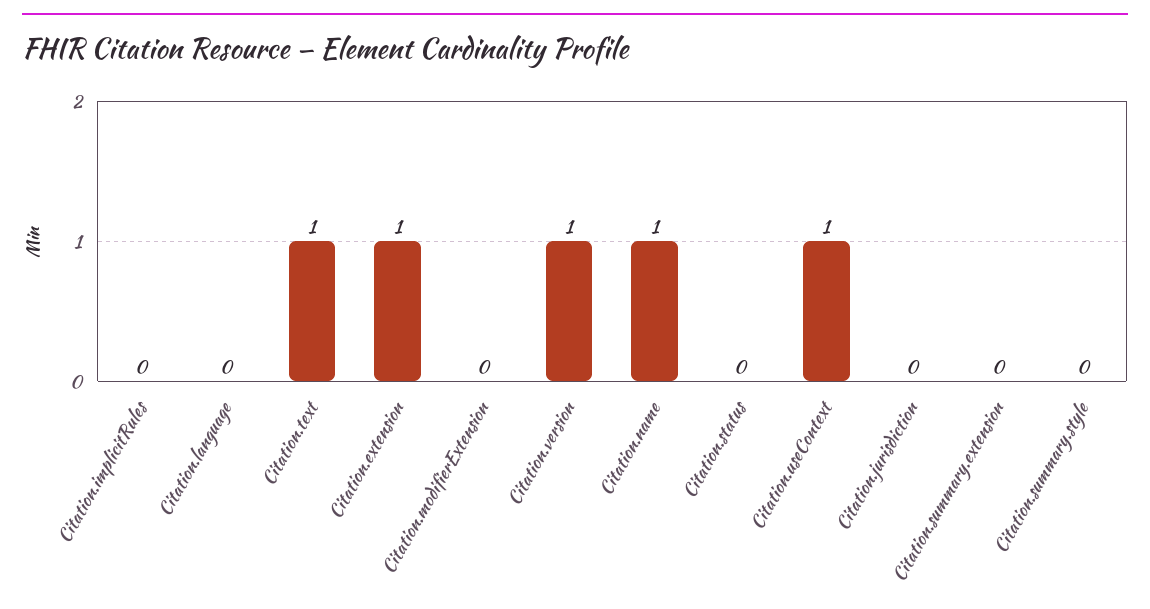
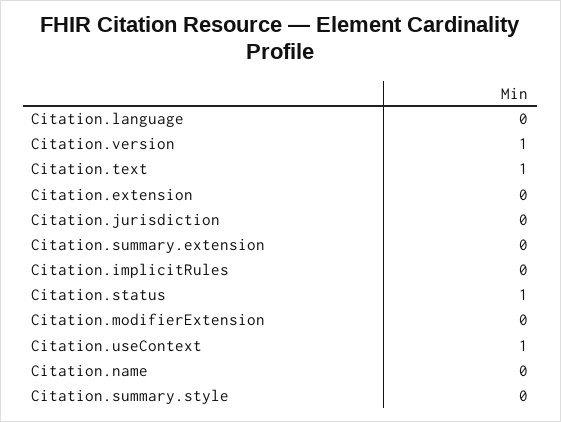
  {
    "Citation.implicitRules": 0,
    "Citation.language": 0,
    "Citation.text": 1,
-   "Citation.extension": 1,
+   "Citation.extension": 0,
    "Citation.modifierExtension": 0,
    "Citation.version": 1,
-   "Citation.name": 1,
+   "Citation.name": 0,
-   "Citation.status": 0,
+   "Citation.status": 1,
    "Citation.useContext": 1,
    "Citation.jurisdiction": 0,
    "Citation.summary.extension": 0,
    "Citation.summary.style": 0
  }

